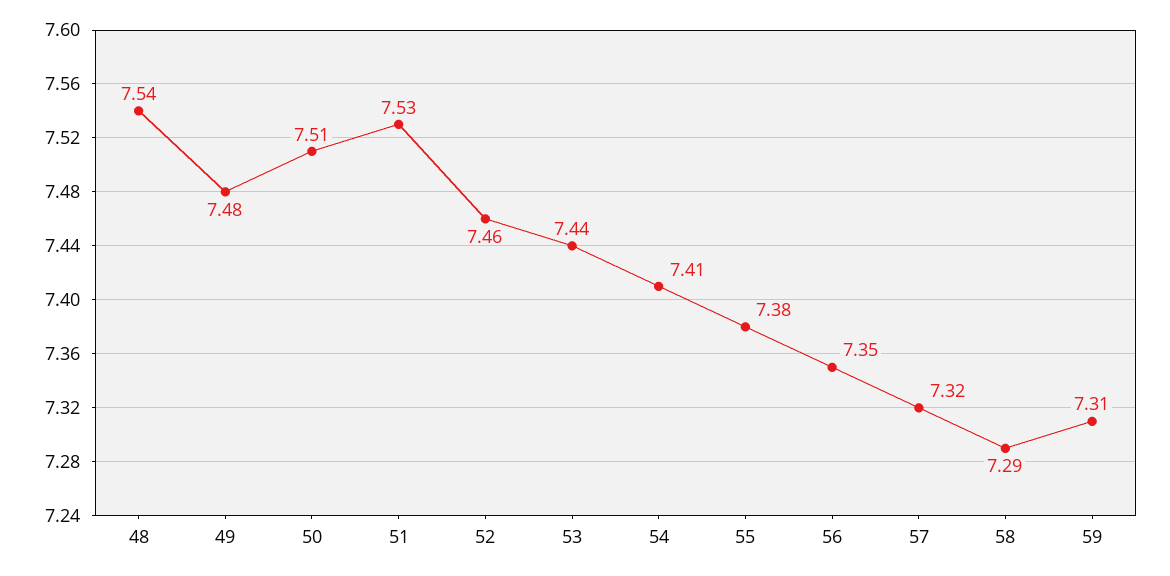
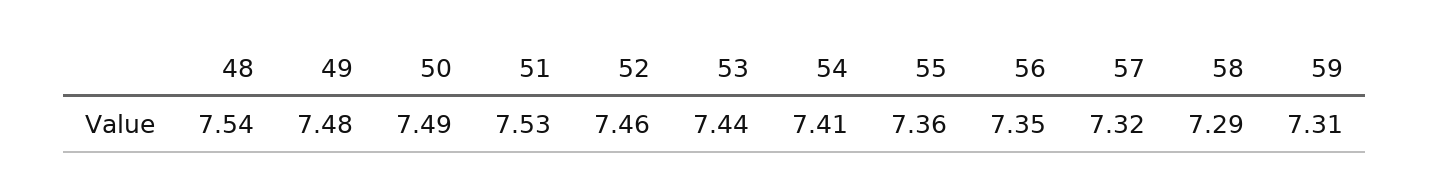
  {
    "48": 7.54,
    "49": 7.48,
-   "50": 7.51,
+   "50": 7.49,
    "51": 7.53,
    "52": 7.46,
    "53": 7.44,
    "54": 7.41,
-   "55": 7.38,
+   "55": 7.36,
    "56": 7.35,
    "57": 7.32,
    "58": 7.29,
    "59": 7.31
  }

